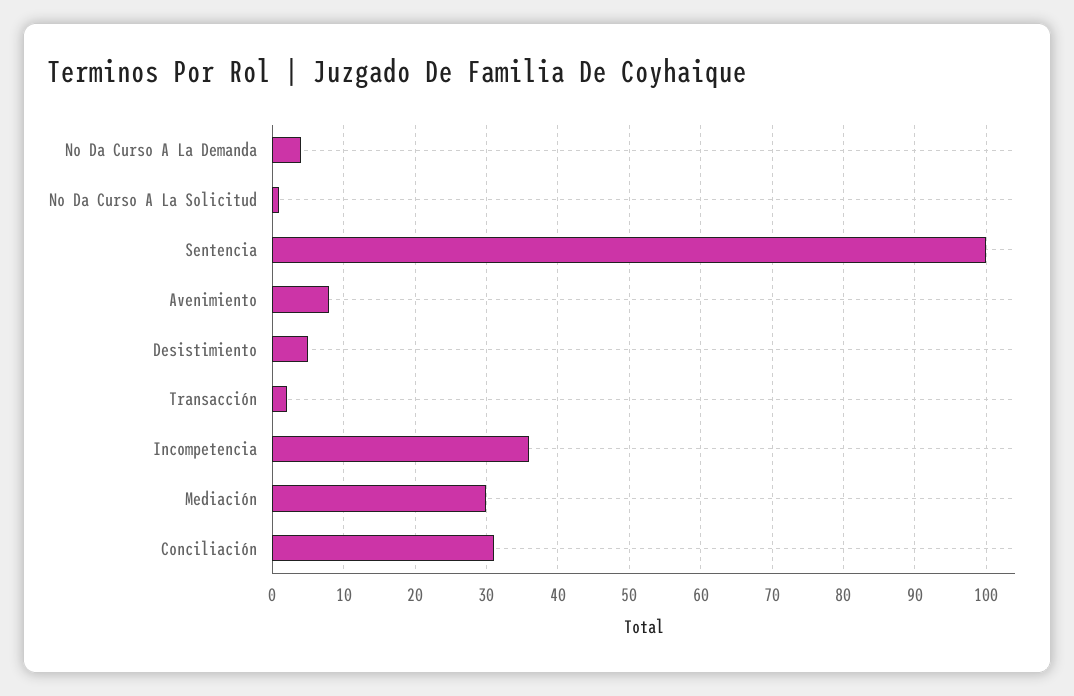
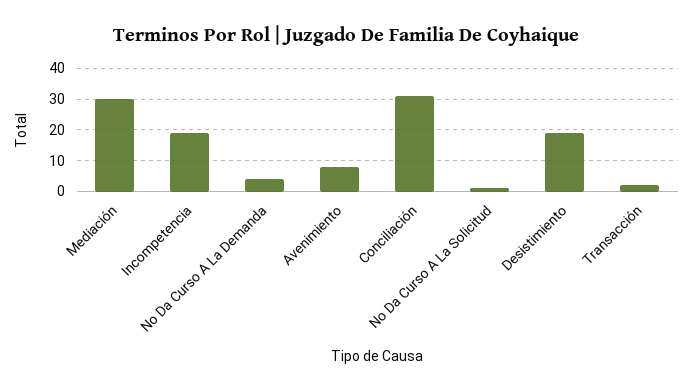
  {
    "No Da Curso A La Demanda": 4,
    "No Da Curso A La Solicitud": 1,
-   "Sentencia": 100,
    "Avenimiento": 8,
-   "Desistimiento": 5,
+   "Desistimiento": 20,
    "Transacción": 2,
-   "Incompetencia": 36,
+   "Incompetencia": 20,
    "Mediación": 30,
    "Conciliación": 31
  }

